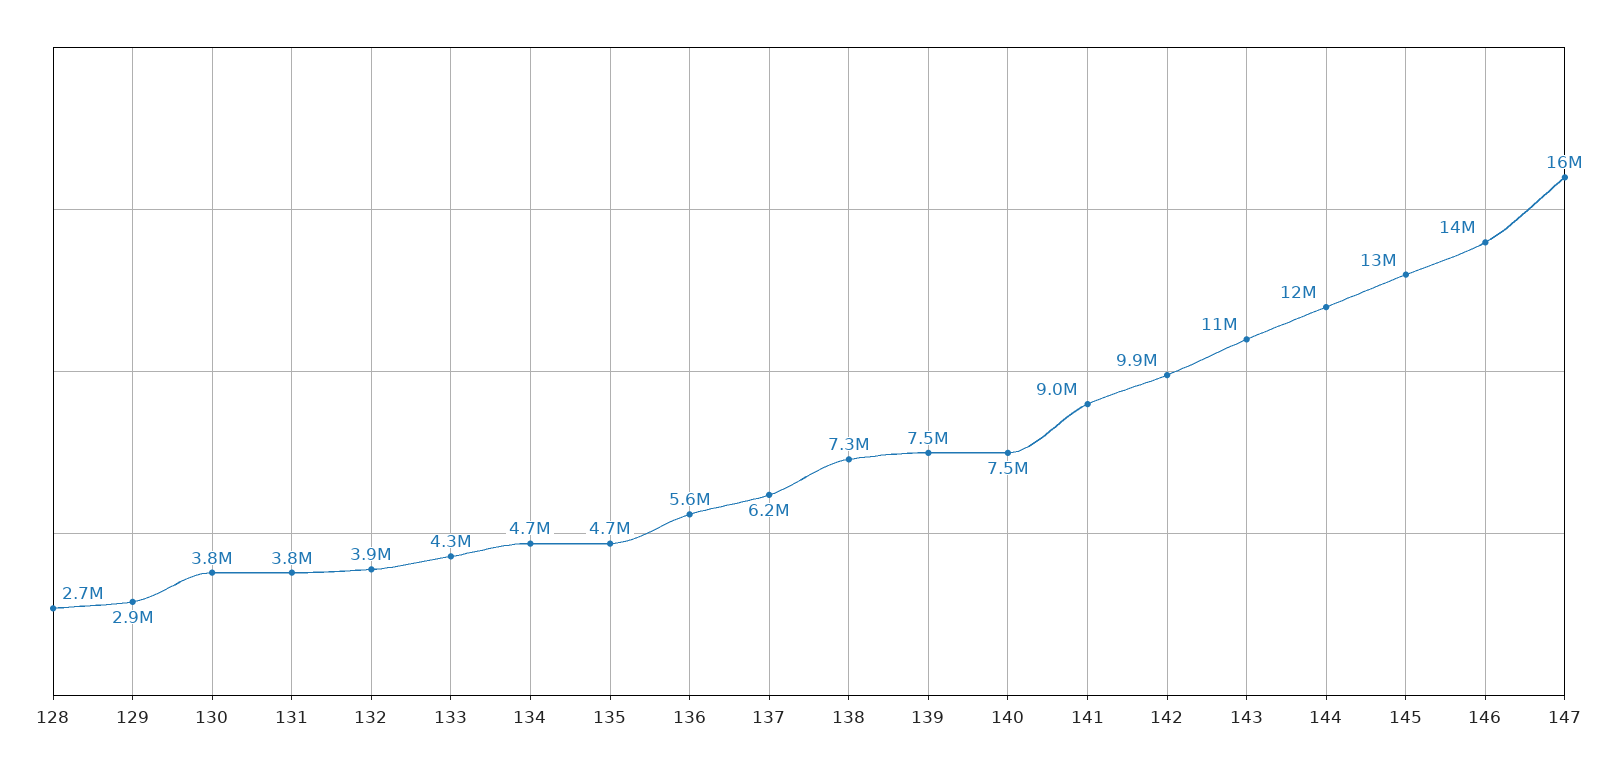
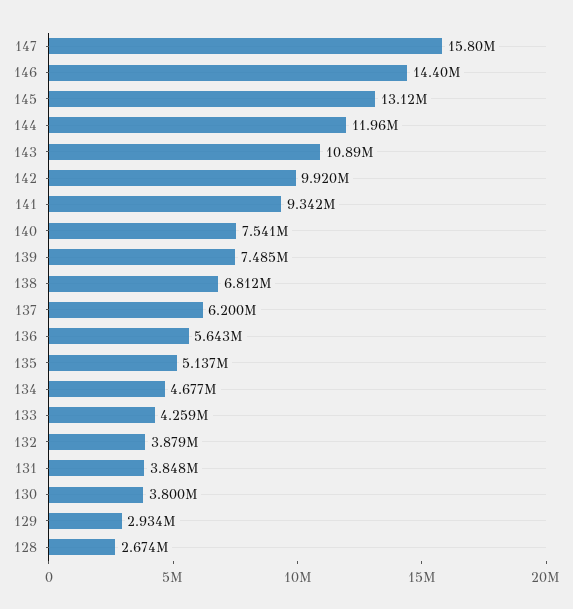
  {
    "128": 2674000,
    "129": 2934000,
    "130": 3800000,
    "131": 3848000,
    "132": 3879000,
    "133": 4259000,
    "134": 4677000,
-   "135": 4700000,
+   "135": 5137000,
    "136": 5643000,
    "137": 6200000,
-   "138": 7300000,
+   "138": 6812000,
    "139": 7485000,
    "140": 7541000,
-   "141": 9000000,
+   "141": 9342000,
    "142": 9920000,
    "143": 10890000,
    "144": 11960000,
    "145": 13120000,
    "146": 14400000,
    "147": 15800000
  }

